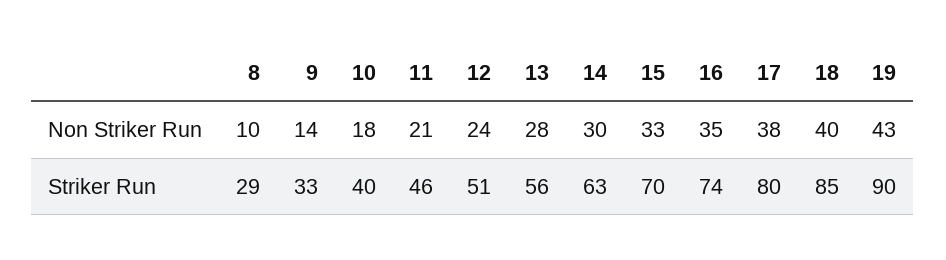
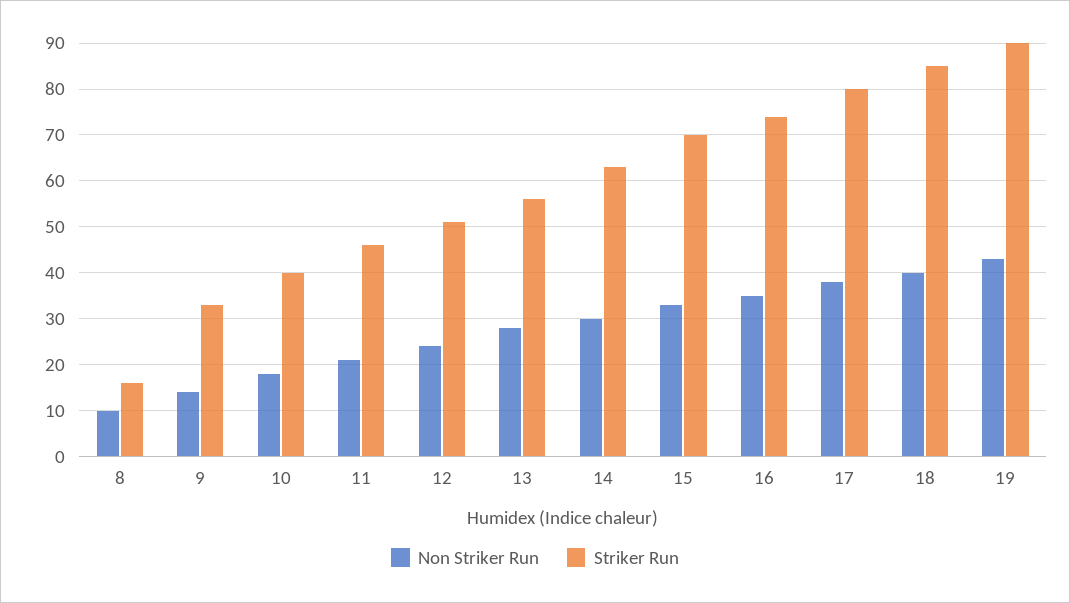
  {
    "Non Striker Run": {
      "8": 10,
      "9": 14,
      "10": 18,
      "11": 21,
      "12": 24,
      "13": 28,
      "14": 30,
      "15": 33,
      "16": 35,
      "17": 38,
      "18": 40,
      "19": 43
    },
    "Striker Run": {
-     "8": 29,
+     "8": 15,
      "9": 33,
      "10": 40,
      "11": 46,
      "12": 51,
      "13": 56,
      "14": 63,
      "15": 70,
      "16": 74,
      "17": 80,
      "18": 85,
      "19": 90
    }
  }

